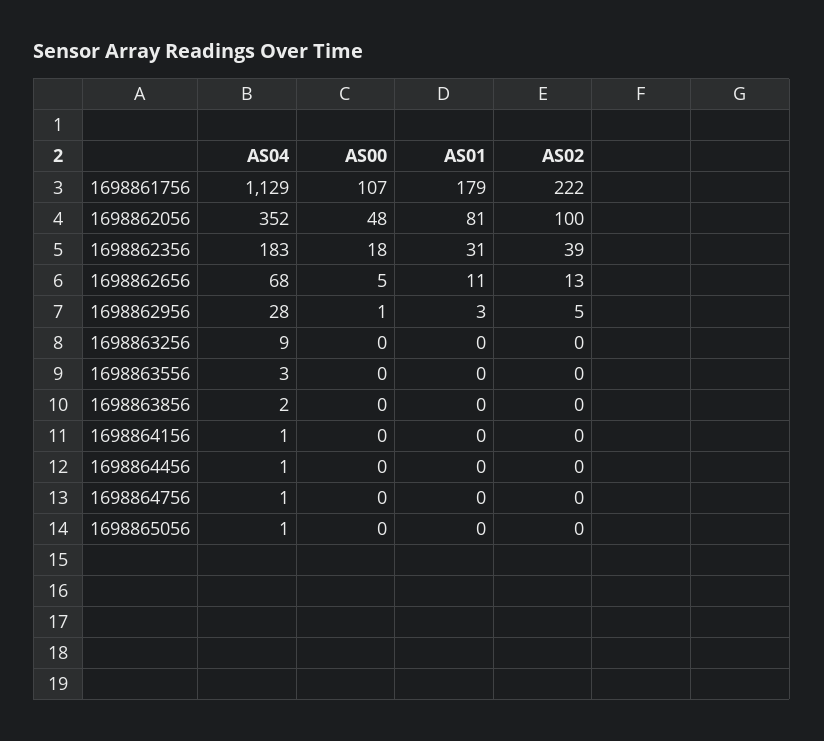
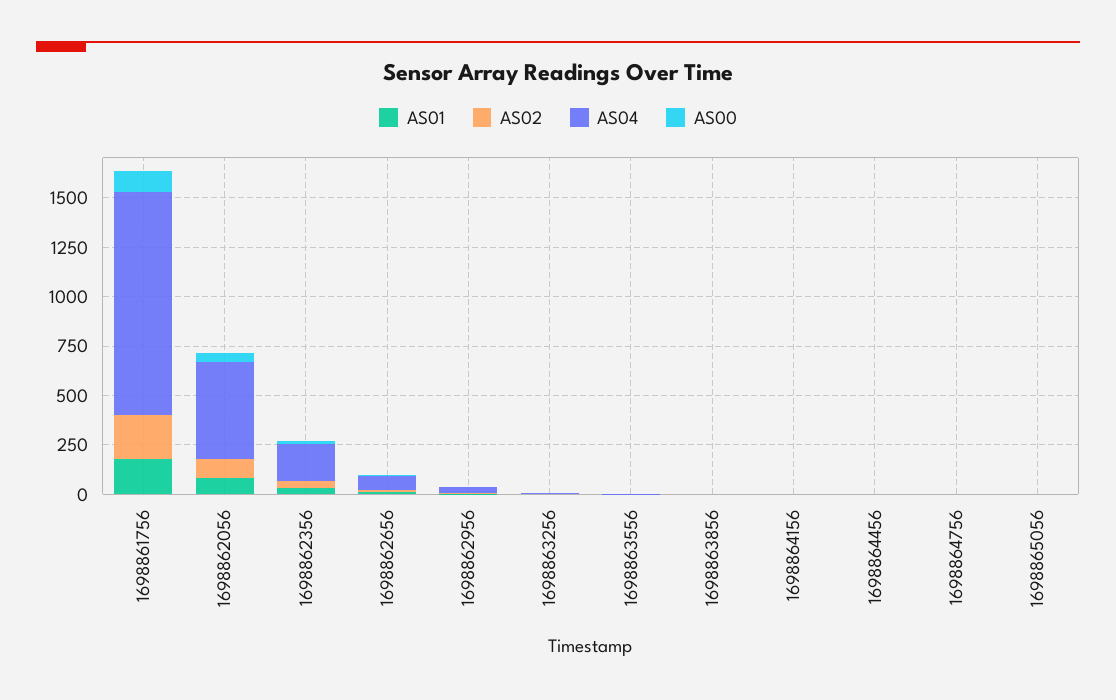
  {
    "AS04": {
      "1698861756": 1129,
-     "1698862056": 352,
+     "1698862056": 500,
      "1698862356": 183,
      "1698862656": 68,
      "1698862956": 28,
      "1698863256": 9,
      "1698863556": 3,
      "1698863856": 2,
      "1698864156": 1,
      "1698864456": 1,
      "1698864756": 1,
      "1698865056": 1
    },
    "AS00": {
      "1698861756": 107,
      "1698862056": 48,
      "1698862356": 18,
      "1698862656": 5,
      "1698862956": 1,
      "1698863256": 0,
      "1698863556": 0,
      "1698863856": 0,
      "1698864156": 0,
      "1698864456": 0,
      "1698864756": 0,
      "1698865056": 0
    },
    "AS01": {
      "1698861756": 179,
      "1698862056": 81,
      "1698862356": 31,
      "1698862656": 11,
      "1698862956": 3,
      "1698863256": 0,
      "1698863556": 0,
      "1698863856": 0,
      "1698864156": 0,
      "1698864456": 0,
      "1698864756": 0,
      "1698865056": 0
    },
    "AS02": {
      "1698861756": 222,
      "1698862056": 100,
      "1698862356": 39,
      "1698862656": 13,
      "1698862956": 5,
      "1698863256": 0,
      "1698863556": 0,
      "1698863856": 0,
      "1698864156": 0,
      "1698864456": 0,
      "1698864756": 0,
      "1698865056": 0
    }
  }

